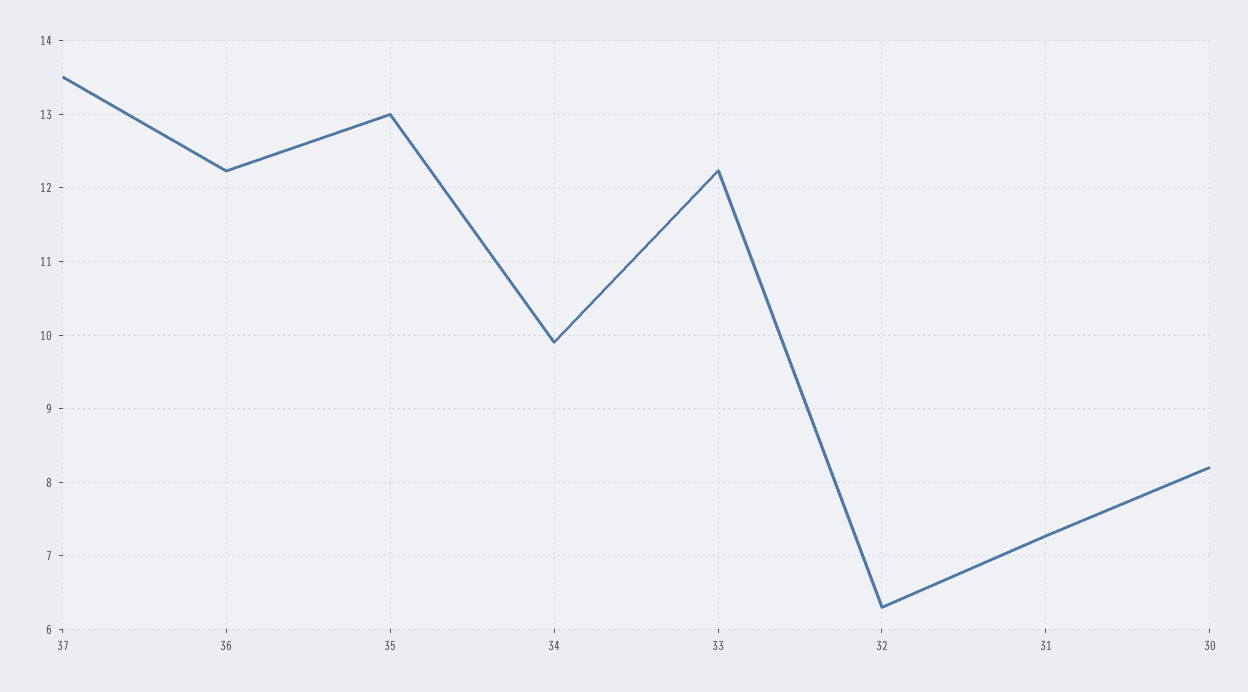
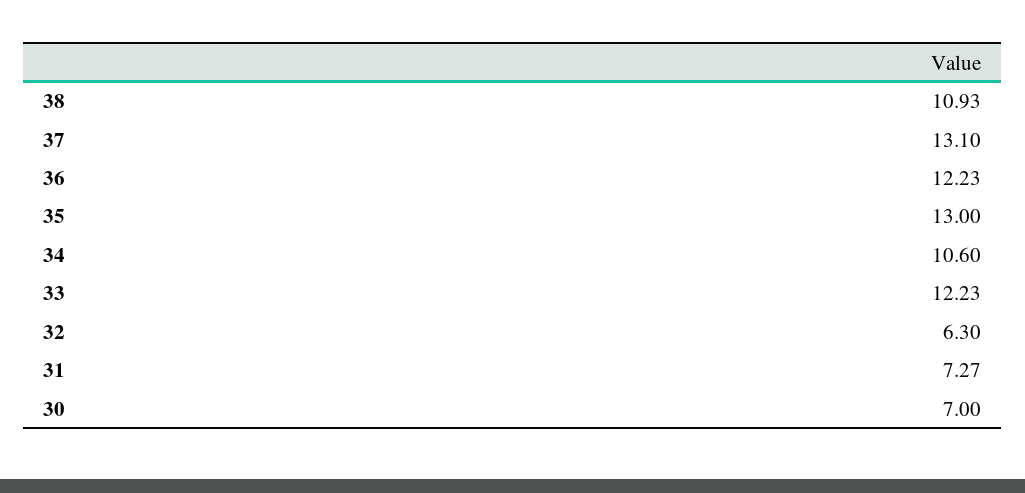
  {
-   "37": 13.5,
+   "37": 13.1,
    "36": 12.23,
    "35": 13,
-   "34": 9.9,
+   "34": 10.6,
    "33": 12.23,
    "32": 6.3,
    "31": 7.27,
-   "30": 8.2
+   "30": 7,
+   "38": 10.93
  }

